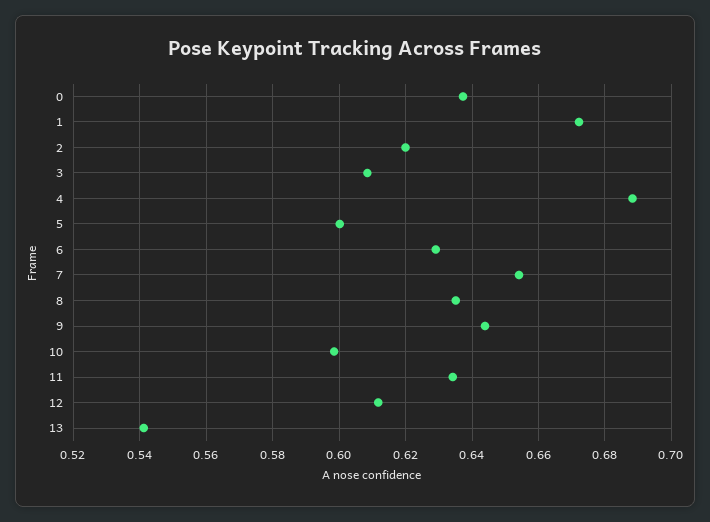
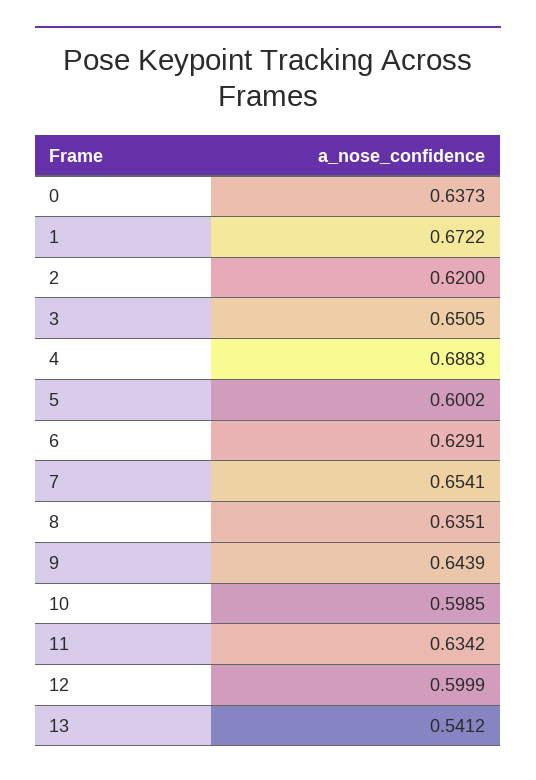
  {
    "0": 0.6373,
    "1": 0.6722,
    "2": 0.62,
-   "3": 0.608,
+   "3": 0.6505,
    "4": 0.6883,
    "5": 0.6002,
    "6": 0.6291,
    "7": 0.6541,
    "8": 0.6351,
    "9": 0.6439,
    "10": 0.5985,
    "11": 0.6342,
-   "12": 0.612,
+   "12": 0.5999,
    "13": 0.5412
  }

